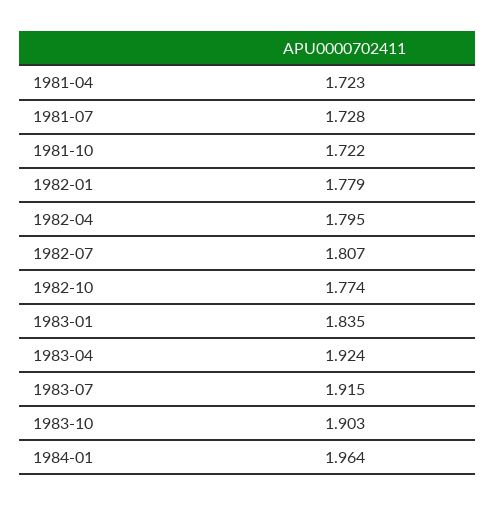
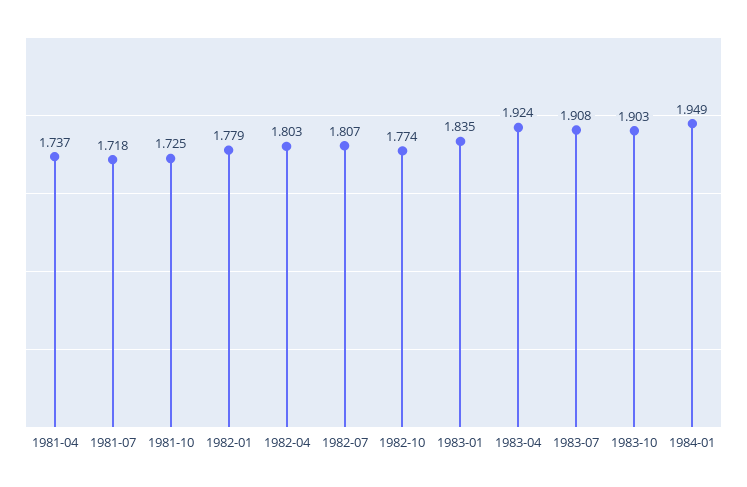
  {
-   "1981-04": 1.723,
+   "1981-04": 1.737,
-   "1981-07": 1.728,
+   "1981-07": 1.718,
-   "1981-10": 1.722,
+   "1981-10": 1.725,
    "1982-01": 1.779,
-   "1982-04": 1.795,
+   "1982-04": 1.803,
    "1982-07": 1.807,
    "1982-10": 1.774,
    "1983-01": 1.835,
    "1983-04": 1.924,
-   "1983-07": 1.915,
+   "1983-07": 1.908,
    "1983-10": 1.903,
-   "1984-01": 1.964
+   "1984-01": 1.949
  }

